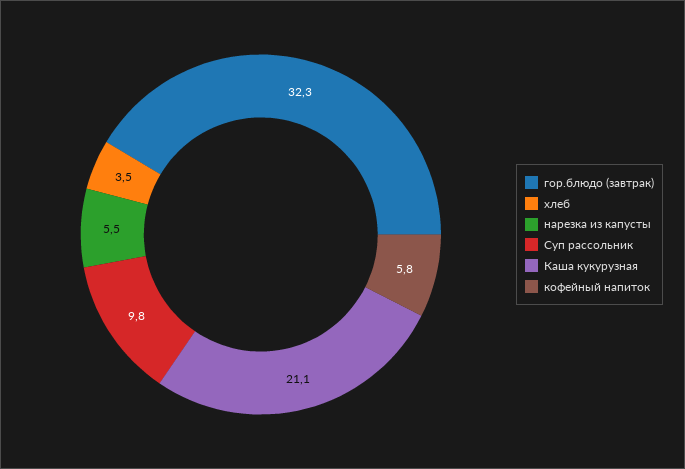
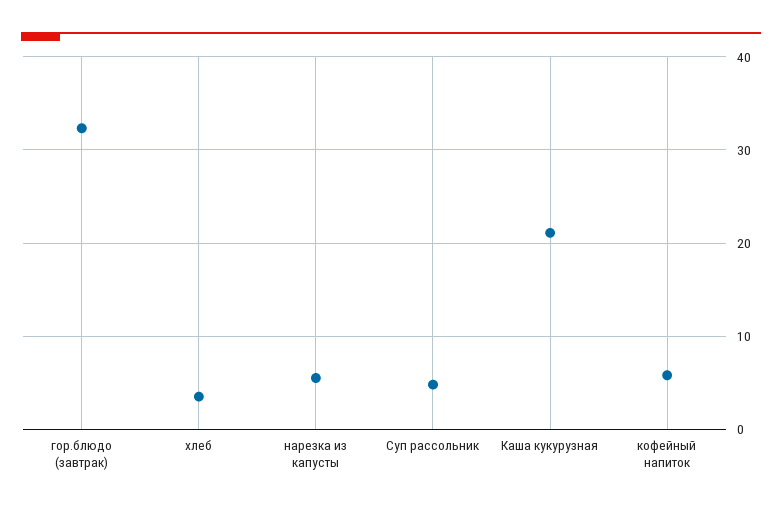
  {
    "гор.блюдо (завтрак)": 32.3,
    "хлеб": 3.5,
    "нарезка из капусты": 5.5,
-   "Суп рассольник": 9.8,
+   "Суп рассольник": 5,
    "Каша кукурузная": 21.1,
    "кофейный напиток": 5.8
  }

